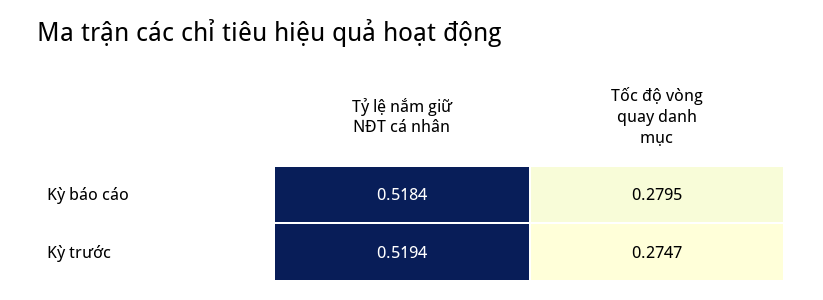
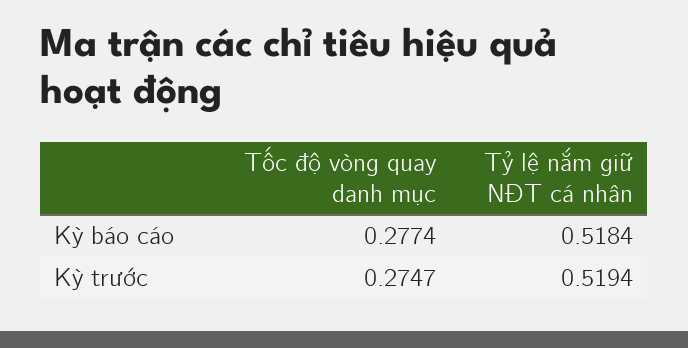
  {
    "Tỷ lệ nắm giữ NĐT cá nhân": {
      "Kỳ báo cáo": 0.5184,
      "Kỳ trước": 0.5194
    },
    "Tốc độ vòng quay danh mục": {
-     "Kỳ báo cáo": 0.2795,
+     "Kỳ báo cáo": 0.2774,
      "Kỳ trước": 0.2747
    }
  }

